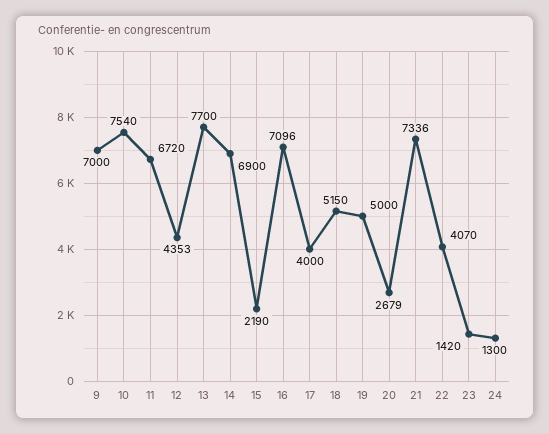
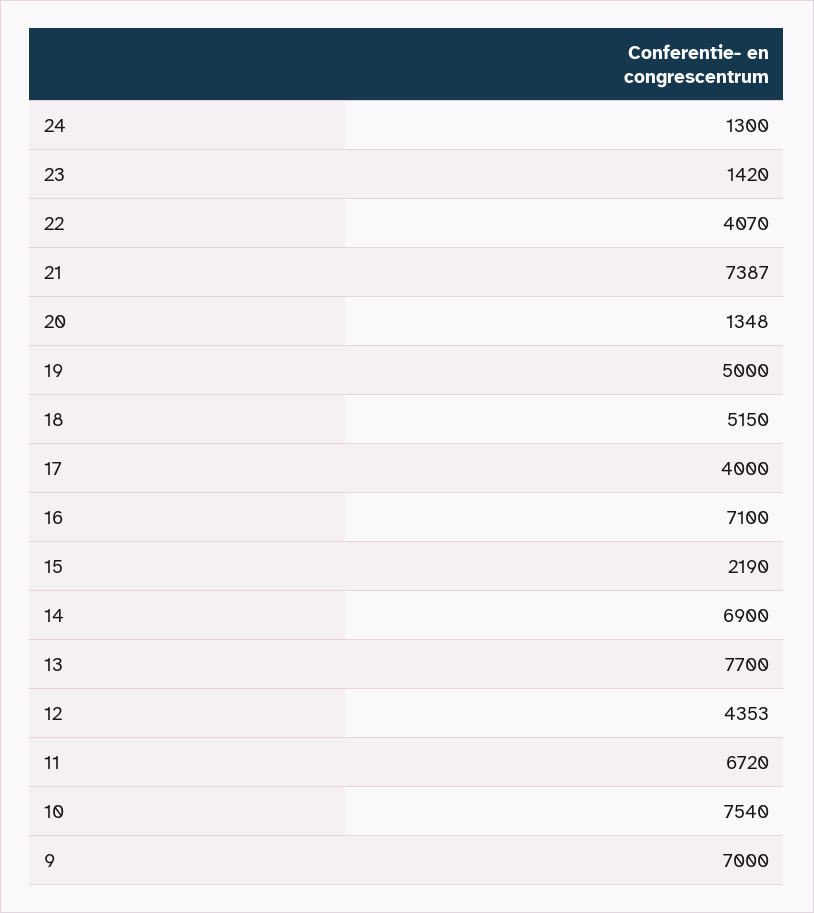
  {
    "9": 7000,
    "10": 7540,
    "11": 6720,
    "12": 4353,
    "13": 7700,
    "14": 6900,
    "15": 2190,
-   "16": 7096,
+   "16": 7100,
    "17": 4000,
    "18": 5150,
    "19": 5000,
-   "20": 2679,
+   "20": 1348,
-   "21": 7336,
+   "21": 7387,
    "22": 4070,
    "23": 1420,
    "24": 1300
  }

